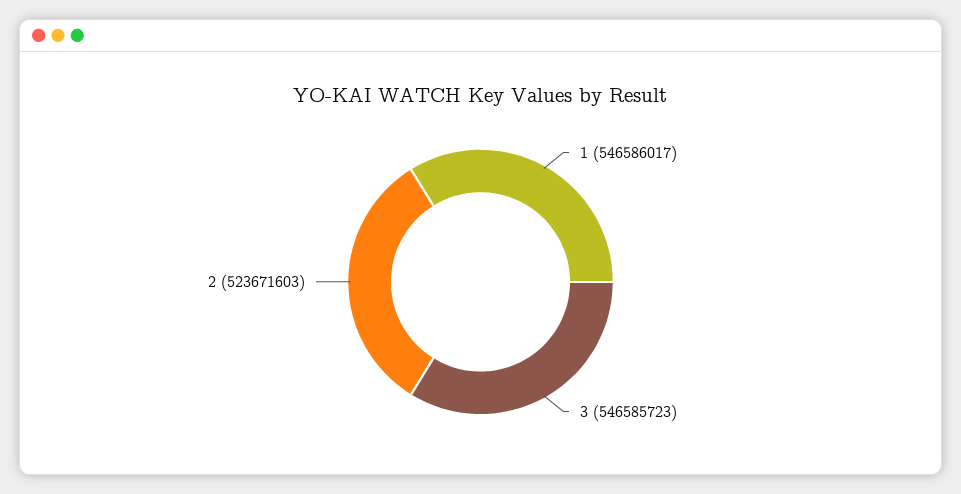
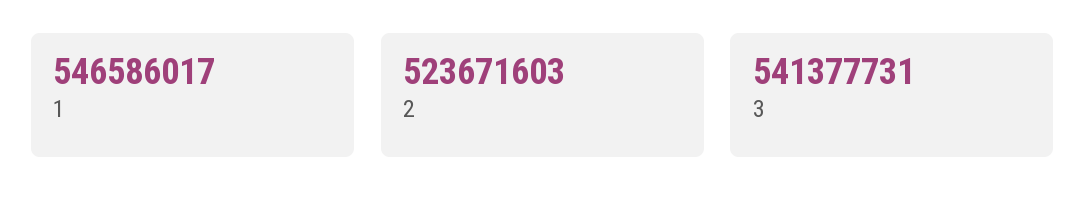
  {
    "1": 546586017,
-   "3": 546585723,
+   "3": 541377731,
    "2": 523671603
  }

